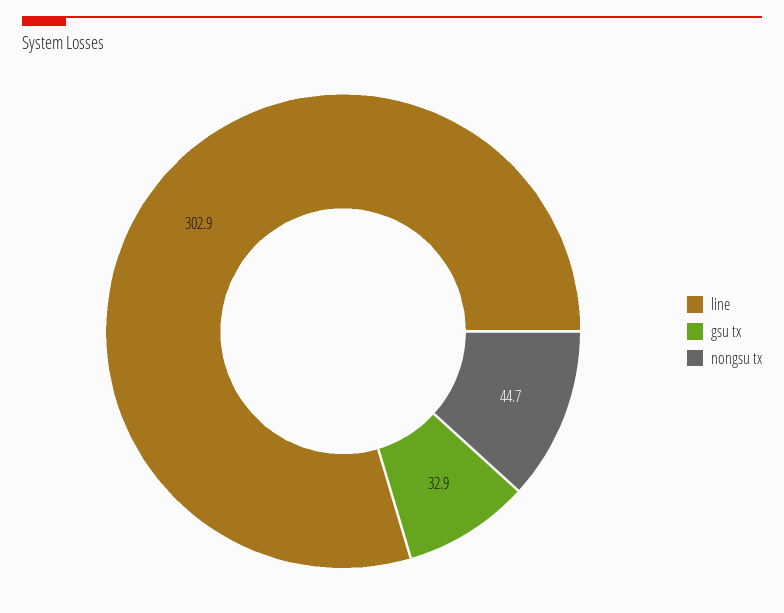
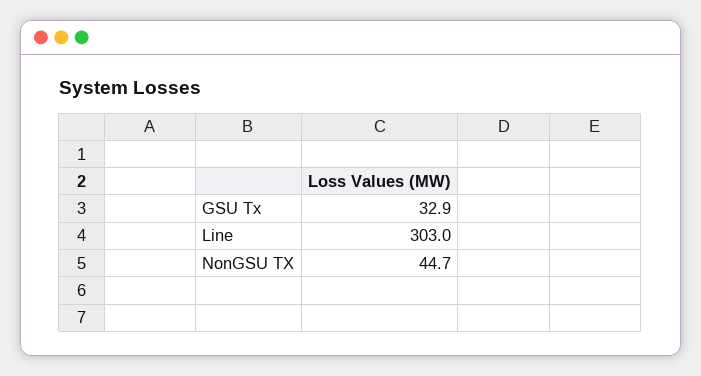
  {
-   "line": 302.9,
+   "line": 303,
    "gsu tx": 32.9,
    "nongsu tx": 44.7
  }

